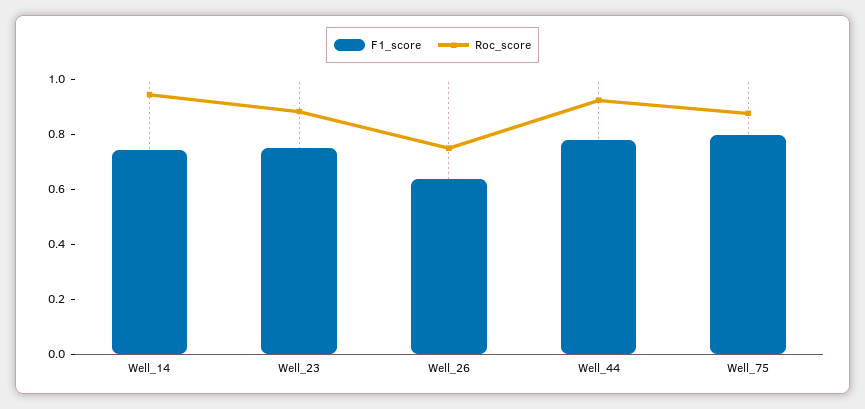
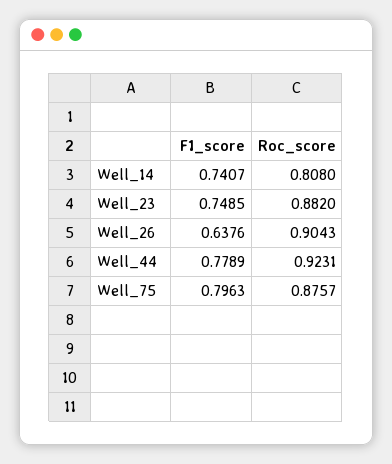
  {
    "F1_score": {
      "Well_14": 0.7407,
      "Well_23": 0.7485,
      "Well_26": 0.6376,
      "Well_44": 0.7789,
      "Well_75": 0.7963
    },
    "Roc_score": {
-     "Well_14": 0.95,
+     "Well_14": 0.808,
      "Well_23": 0.882,
-     "Well_26": 0.75,
+     "Well_26": 0.9043,
      "Well_44": 0.9231,
      "Well_75": 0.8757
    }
  }

